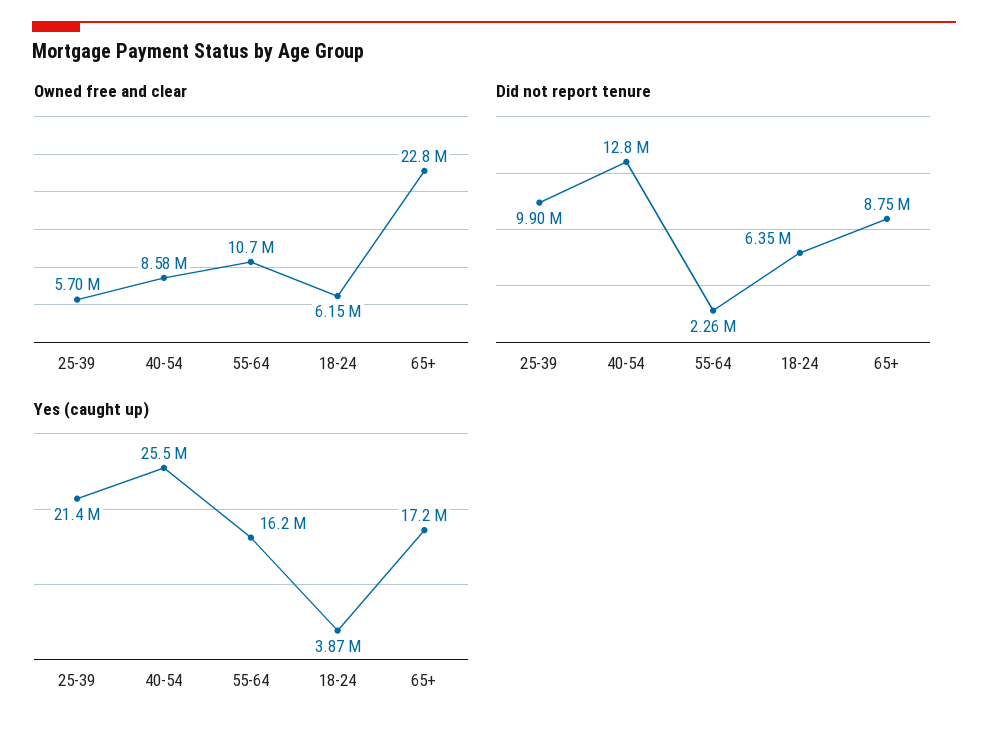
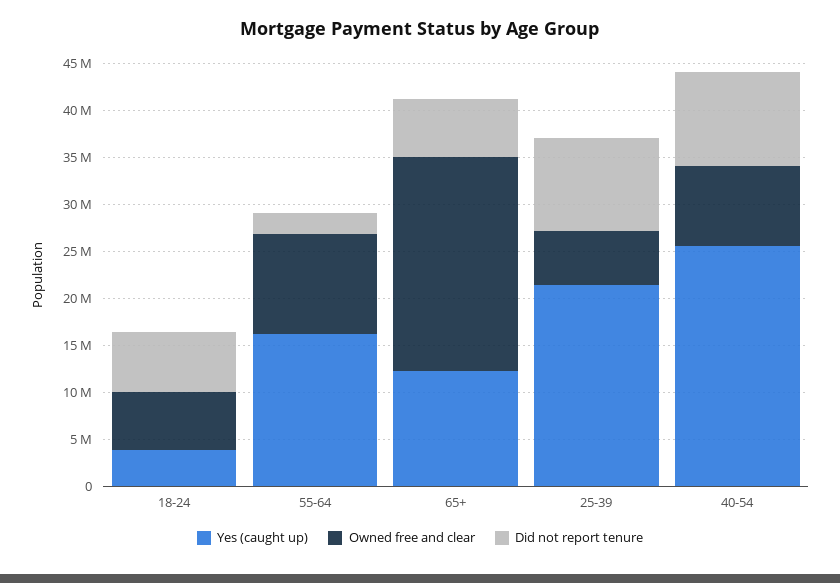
  {
    "Owned free and clear": {
      "25-39": 5700000,
      "40-54": 8580000,
      "55-64": 10700000,
      "18-24": 6150000,
      "65+": 22800000
    },
    "Did not report tenure": {
      "25-39": 9900000,
-     "40-54": 12800000,
+     "40-54": 10000000,
      "55-64": 2260000,
      "18-24": 6350000,
-     "65+": 8750000
+     "65+": 6000000
    },
    "Yes (caught up)": {
      "25-39": 21400000,
      "40-54": 25500000,
      "55-64": 16200000,
      "18-24": 3870000,
-     "65+": 17200000
+     "65+": 12000000
    }
  }

